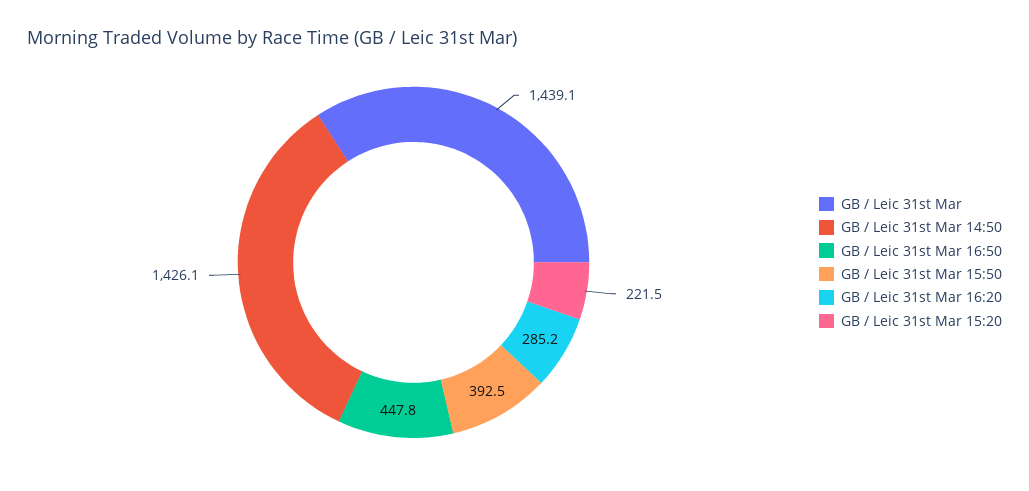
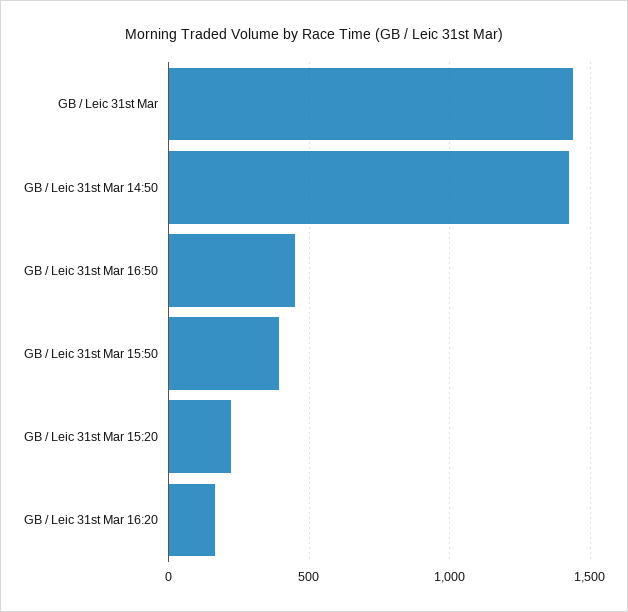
  {
    "GB / Leic 31st Mar": 1439.1,
    "GB / Leic 31st Mar 14:50": 1426.1,
    "GB / Leic 31st Mar 16:50": 447.8,
    "GB / Leic 31st Mar 15:50": 392.5,
-   "GB / Leic 31st Mar 16:20": 285.2,
+   "GB / Leic 31st Mar 16:20": 150,
    "GB / Leic 31st Mar 15:20": 221.5
  }

